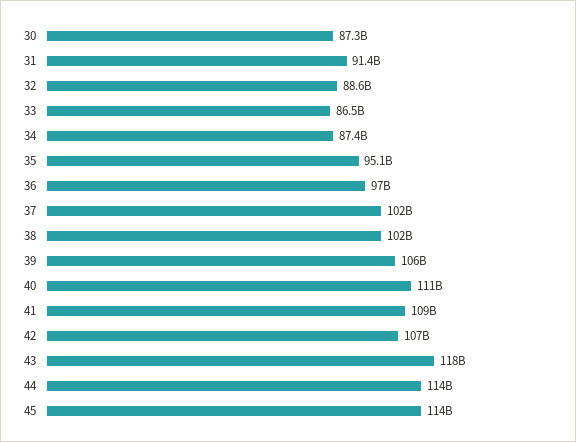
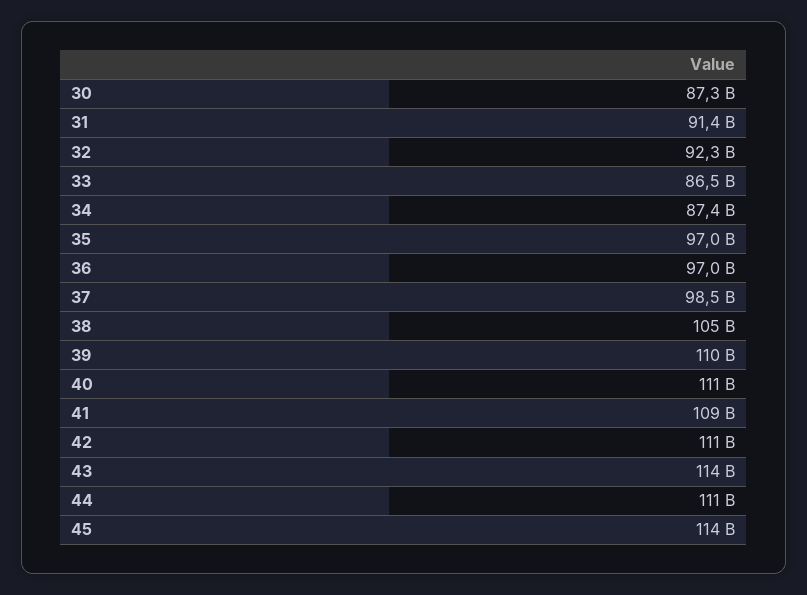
  {
    "30": 87300000000,
    "31": 91400000000,
-   "32": 88600000000,
+   "32": 92300000000,
    "33": 86500000000,
    "34": 87400000000,
-   "35": 95100000000,
+   "35": 97000000000,
    "36": 97000000000,
-   "37": 102000000000,
+   "37": 98500000000,
-   "38": 102000000000,
+   "38": 105000000000,
-   "39": 106000000000,
+   "39": 110000000000,
    "40": 111000000000,
    "41": 109000000000,
-   "42": 107000000000,
+   "42": 111000000000,
-   "43": 118000000000,
+   "43": 114000000000,
-   "44": 114000000000,
+   "44": 111000000000,
    "45": 114000000000
  }

